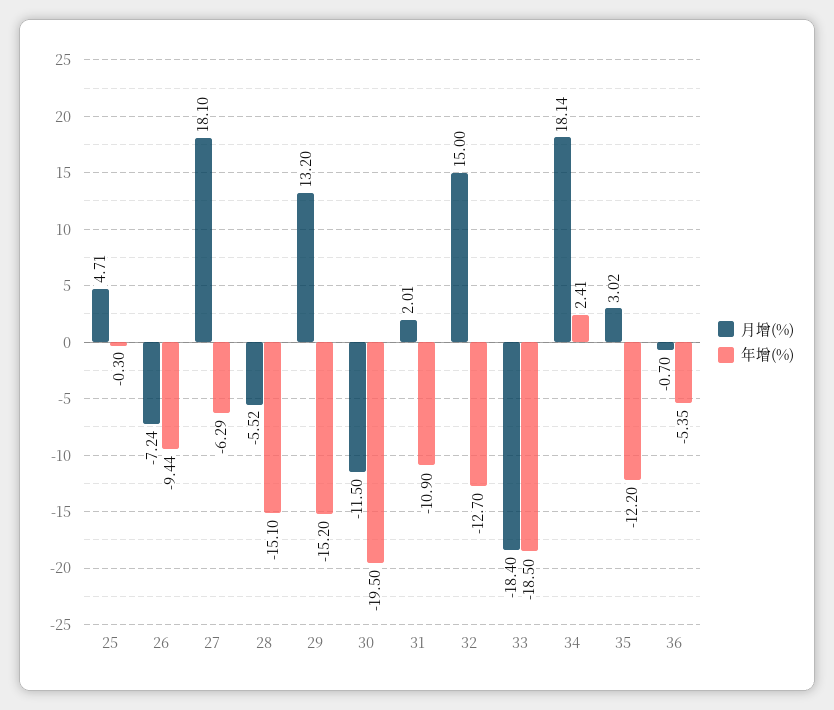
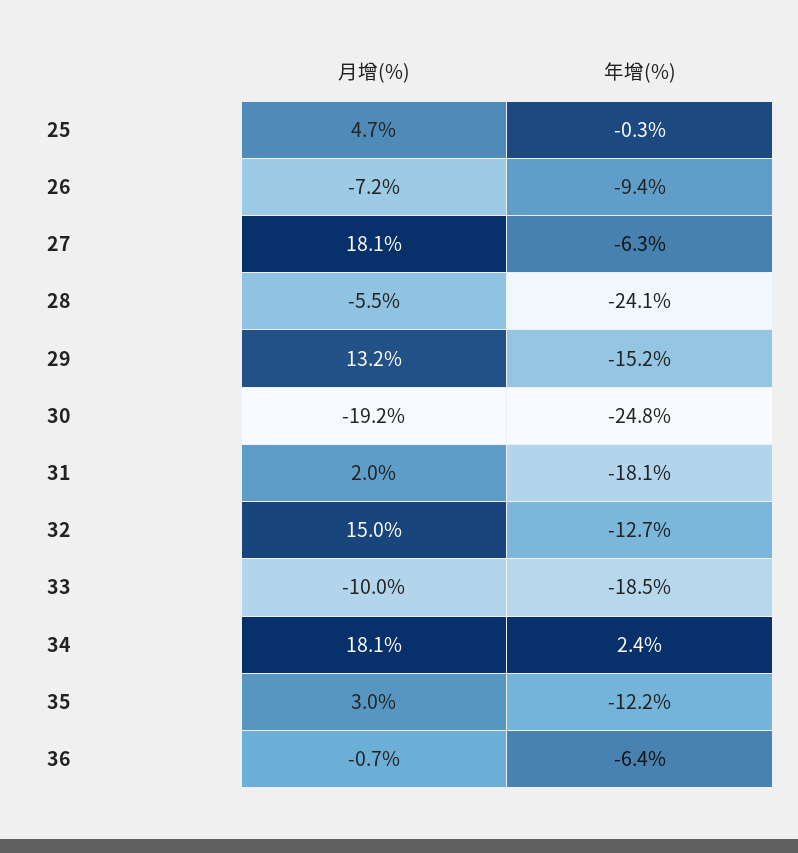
  {
    "月增(%)": {
      "25": 4.71,
      "26": -7.24,
      "27": 18.1,
      "28": -5.52,
      "29": 13.2,
-     "30": -11.5,
+     "30": -19.2,
      "31": 2.01,
      "32": 15,
-     "33": -18.4,
+     "33": -10,
      "34": 18.14,
      "35": 3.02,
      "36": -0.7
    },
    "年增(%)": {
      "25": -0.3,
      "26": -9.44,
      "27": -6.29,
-     "28": -15.1,
+     "28": -24.1,
      "29": -15.2,
-     "30": -19.5,
+     "30": -24.8,
-     "31": -10.9,
+     "31": -18.1,
      "32": -12.7,
      "33": -18.5,
      "34": 2.41,
      "35": -12.2,
-     "36": -5.35
+     "36": -6.4
    }
  }

